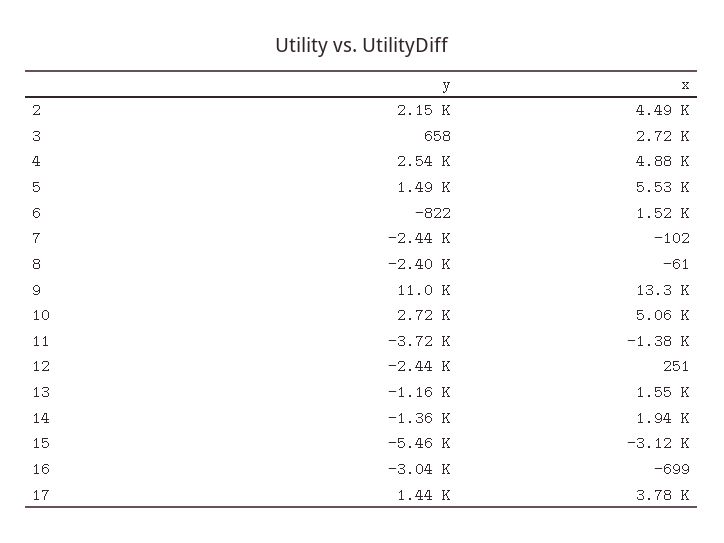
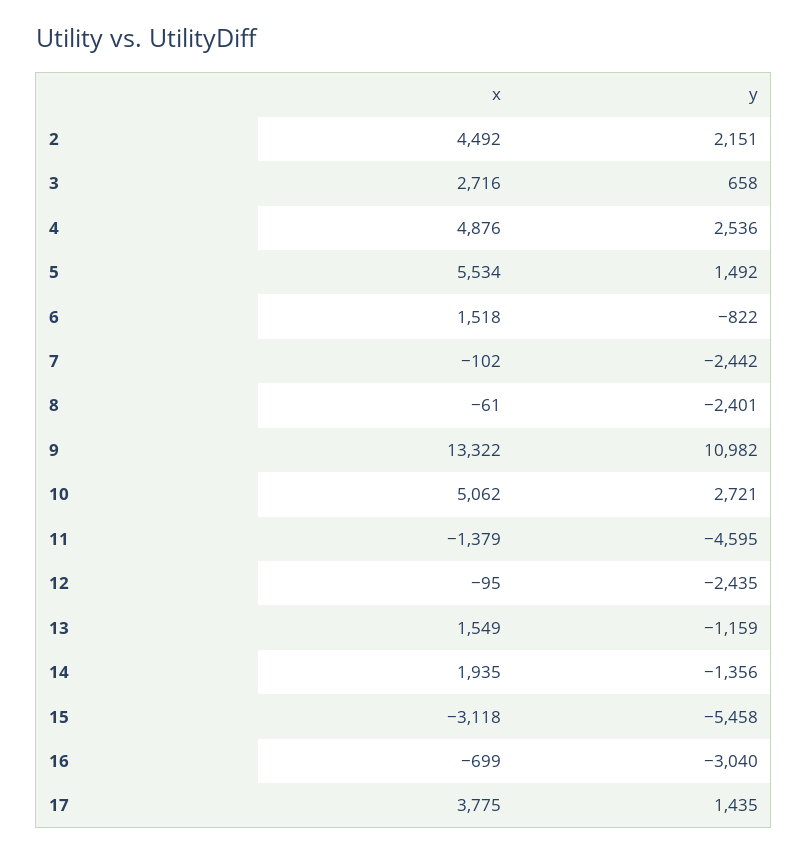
  {
    "y": {
      "2": 2151,
      "3": 658,
      "4": 2536,
      "5": 1492,
      "6": -822,
      "7": -2442,
      "8": -2401,
      "9": 10982,
      "10": 2721,
-     "11": -3720,
+     "11": -4595,
      "12": -2435,
      "13": -1159,
      "14": -1356,
      "15": -5458,
      "16": -3040,
      "17": 1435
    },
    "x": {
      "2": 4492,
      "3": 2716,
      "4": 4876,
      "5": 5534,
      "6": 1518,
      "7": -102,
      "8": -61,
      "9": 13322,
      "10": 5062,
      "11": -1379,
-     "12": 251,
+     "12": -95,
      "13": 1549,
      "14": 1935,
      "15": -3118,
      "16": -699,
      "17": 3775
    }
  }

